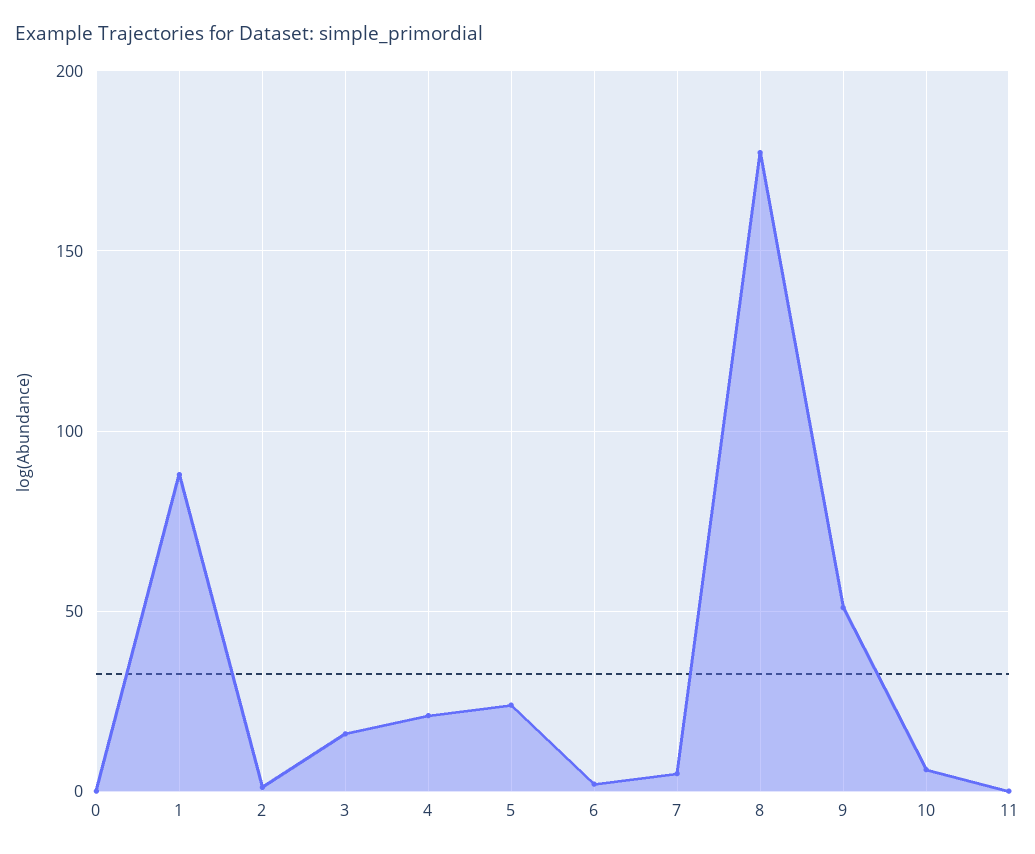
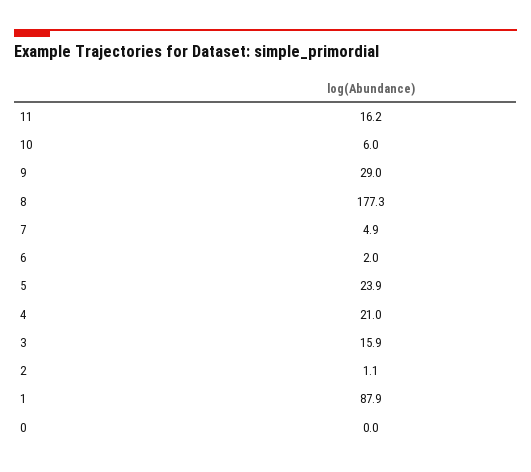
  {
    "0": 0,
    "1": 87.9,
    "2": 1.1,
    "3": 15.9,
    "4": 21,
    "5": 23.9,
    "6": 2,
    "7": 4.9,
    "8": 177.3,
-   "9": 50,
+   "9": 29,
    "10": 6,
-   "11": 0
+   "11": 16.2
  }

